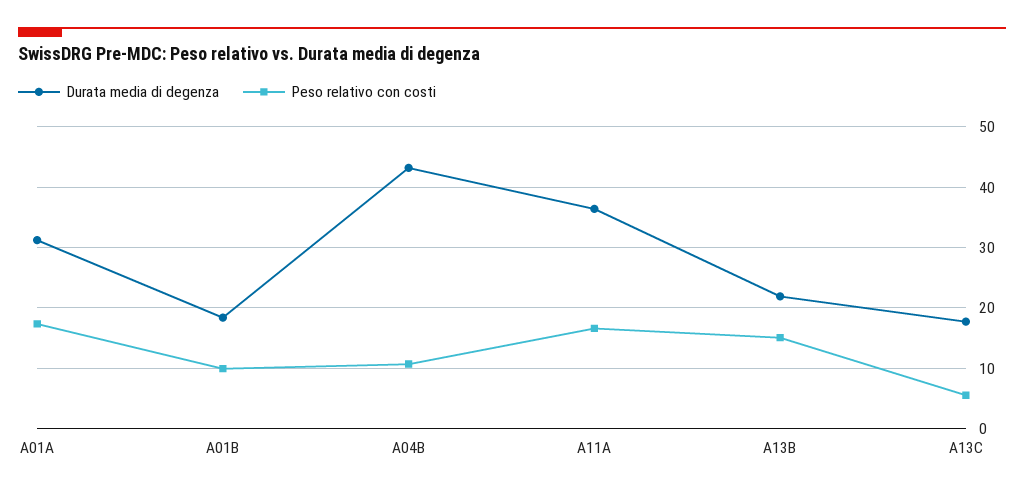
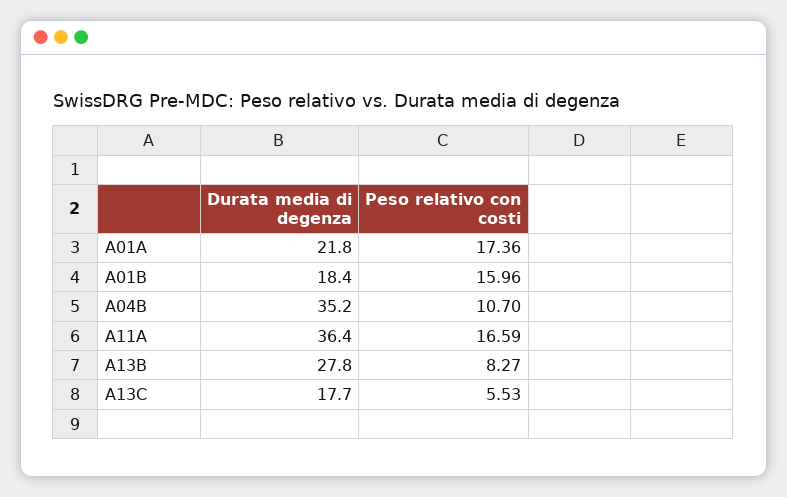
  {
    "Durata media di degenza": {
-     "A01A": 31,
+     "A01A": 21.8,
      "A01B": 18.4,
-     "A04B": 43,
+     "A04B": 35.2,
      "A11A": 36.4,
-     "A13B": 22,
+     "A13B": 27.8,
      "A13C": 17.7
    },
    "Peso relativo con costi": {
      "A01A": 17.36,
-     "A01B": 10,
+     "A01B": 15.96,
      "A04B": 10.7,
      "A11A": 16.59,
-     "A13B": 15,
+     "A13B": 8.27,
      "A13C": 5.53
    }
  }

